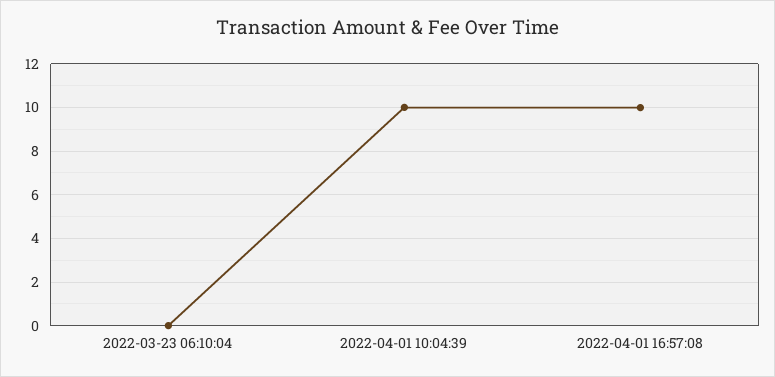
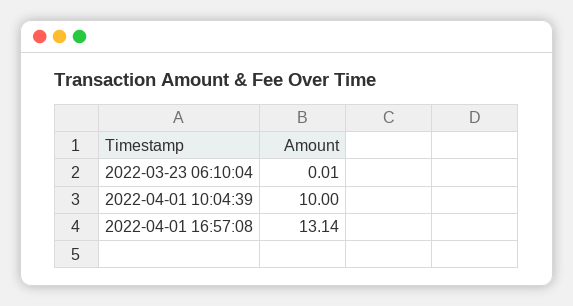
  {
    "2022-03-23 06:10:04": 0.01,
    "2022-04-01 10:04:39": 10,
-   "2022-04-01 16:57:08": 10
+   "2022-04-01 16:57:08": 13.14
  }

